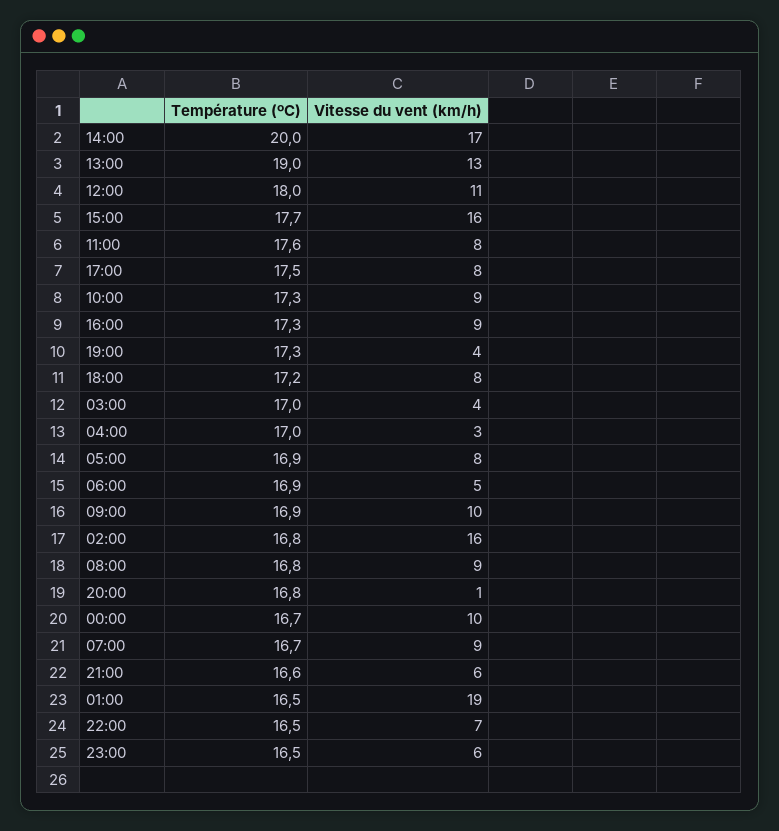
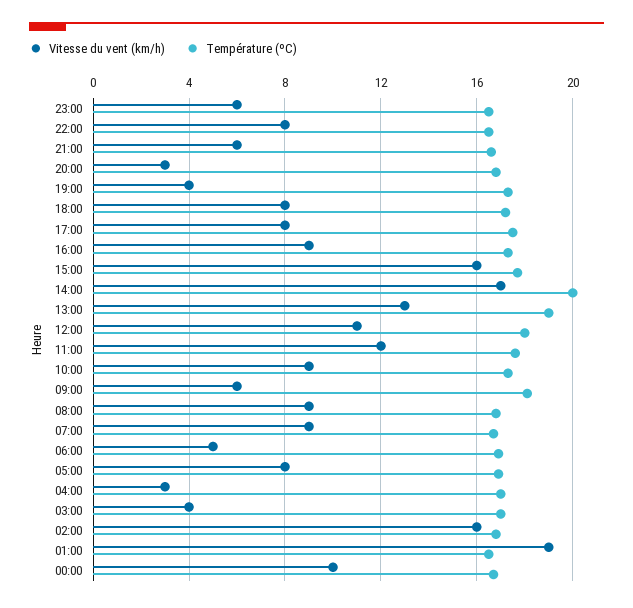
  {
    "Température (ºC)": {
      "14:00": 20,
      "13:00": 19,
      "12:00": 18,
      "15:00": 17.7,
      "11:00": 17.6,
      "17:00": 17.5,
      "10:00": 17.3,
      "16:00": 17.3,
      "19:00": 17.3,
      "18:00": 17.2,
      "03:00": 17,
      "04:00": 17,
      "05:00": 16.9,
      "06:00": 16.9,
-     "09:00": 16.9,
+     "09:00": 18,
      "02:00": 16.8,
      "08:00": 16.8,
      "20:00": 16.8,
      "00:00": 16.7,
      "07:00": 16.7,
      "21:00": 16.6,
      "01:00": 16.5,
      "22:00": 16.5,
      "23:00": 16.5
    },
    "Vitesse du vent (km/h)": {
      "14:00": 17,
      "13:00": 13,
      "12:00": 11,
      "15:00": 16,
-     "11:00": 8,
+     "11:00": 12,
      "17:00": 8,
      "10:00": 9,
      "16:00": 9,
      "19:00": 4,
      "18:00": 8,
      "03:00": 4,
      "04:00": 3,
      "05:00": 8,
      "06:00": 5,
-     "09:00": 10,
+     "09:00": 6,
      "02:00": 16,
      "08:00": 9,
-     "20:00": 1,
+     "20:00": 3,
      "00:00": 10,
      "07:00": 9,
      "21:00": 6,
      "01:00": 19,
-     "22:00": 7,
+     "22:00": 8,
      "23:00": 6
    }
  }

